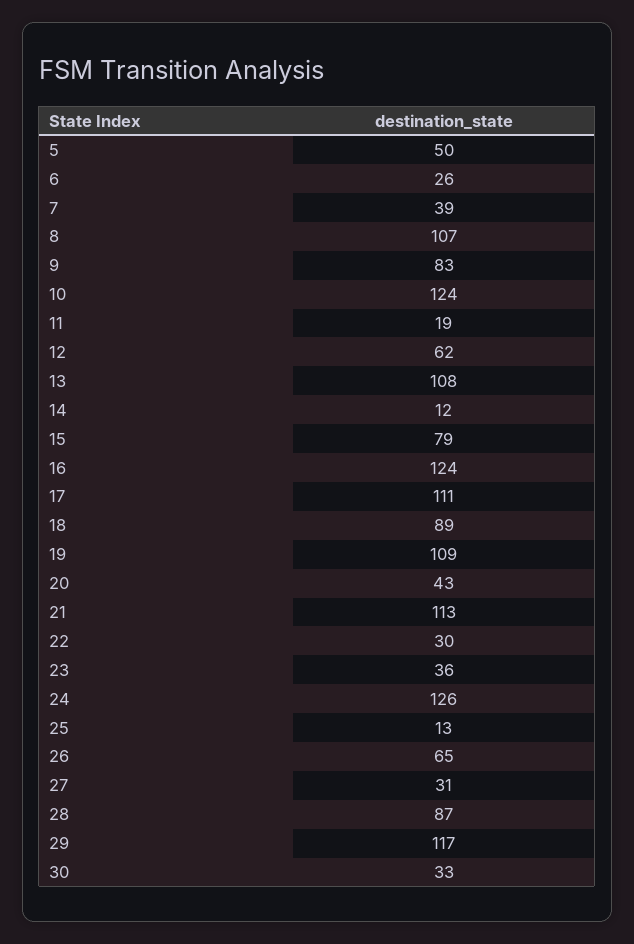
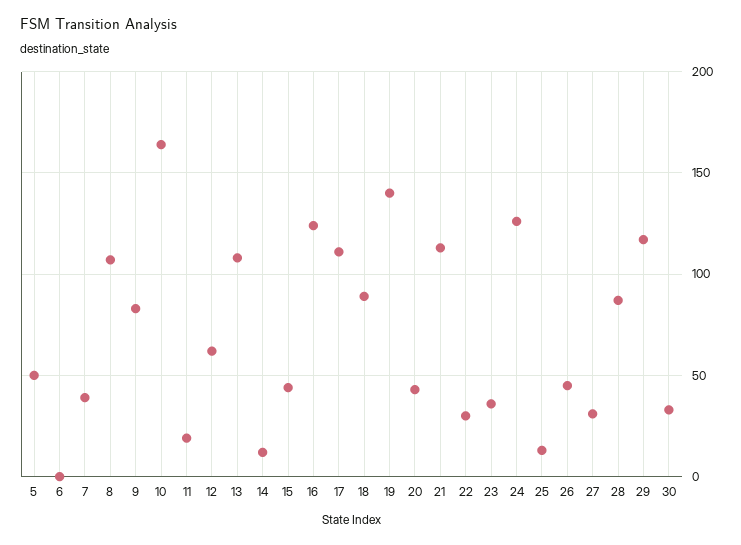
  {
    "5": 50,
-   "6": 26,
+   "6": 0,
    "7": 39,
    "8": 107,
    "9": 83,
-   "10": 124,
+   "10": 165,
    "11": 19,
    "12": 62,
    "13": 108,
    "14": 12,
-   "15": 79,
+   "15": 45,
    "16": 124,
    "17": 111,
    "18": 89,
-   "19": 109,
+   "19": 140,
    "20": 43,
    "21": 113,
    "22": 30,
    "23": 36,
    "24": 126,
    "25": 13,
-   "26": 65,
+   "26": 45,
    "27": 31,
    "28": 87,
    "29": 117,
    "30": 33
  }

